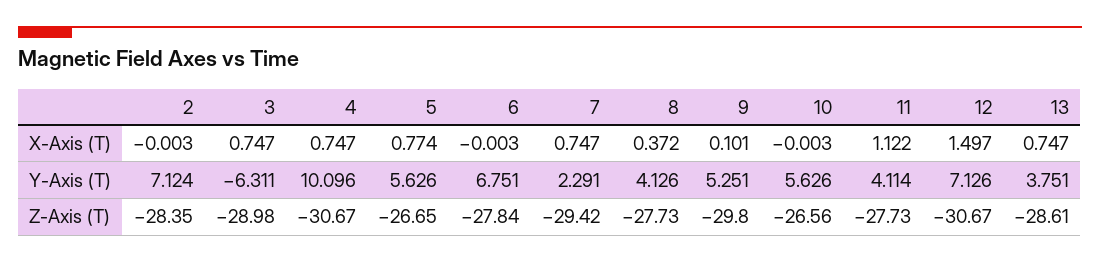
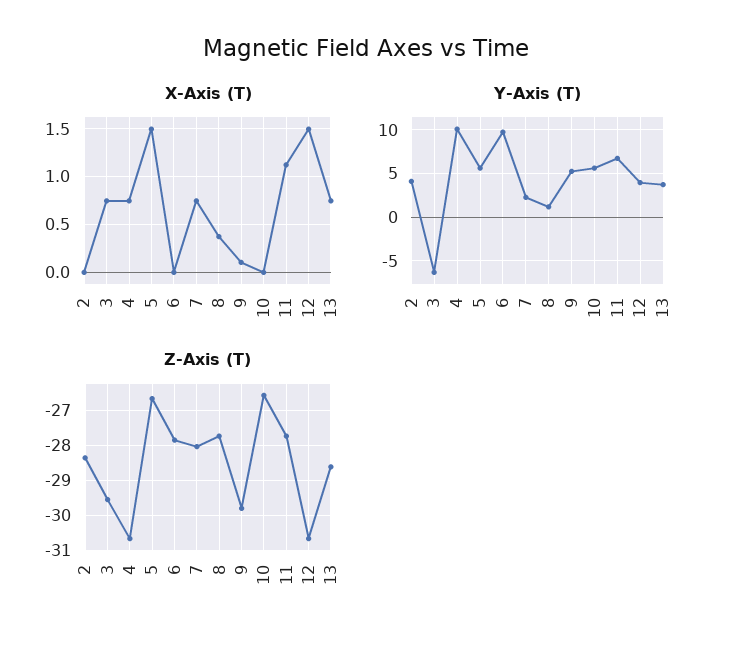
  {
    "X-Axis (T)": {
      "2": -0.003,
      "3": 0.747,
      "4": 0.747,
-     "5": 0.774,
+     "5": 1.5,
      "6": -0.003,
      "7": 0.747,
      "8": 0.372,
      "9": 0.101,
      "10": -0.003,
      "11": 1.122,
      "12": 1.497,
      "13": 0.747
    },
    "Y-Axis (T)": {
-     "2": 7.124,
+     "2": 4,
      "3": -6.311,
      "4": 10.096,
      "5": 5.626,
-     "6": 6.751,
+     "6": 10,
      "7": 2.291,
-     "8": 4.126,
+     "8": 1,
      "9": 5.251,
      "10": 5.626,
-     "11": 4.114,
+     "11": 7,
-     "12": 7.126,
+     "12": 4,
      "13": 3.751
    },
    "Z-Axis (T)": {
      "2": -28.35,
-     "3": -28.98,
+     "3": -29.6,
      "4": -30.67,
      "5": -26.65,
      "6": -27.84,
-     "7": -29.42,
+     "7": -28,
      "8": -27.73,
      "9": -29.8,
      "10": -26.56,
      "11": -27.73,
      "12": -30.67,
      "13": -28.61
    }
  }

